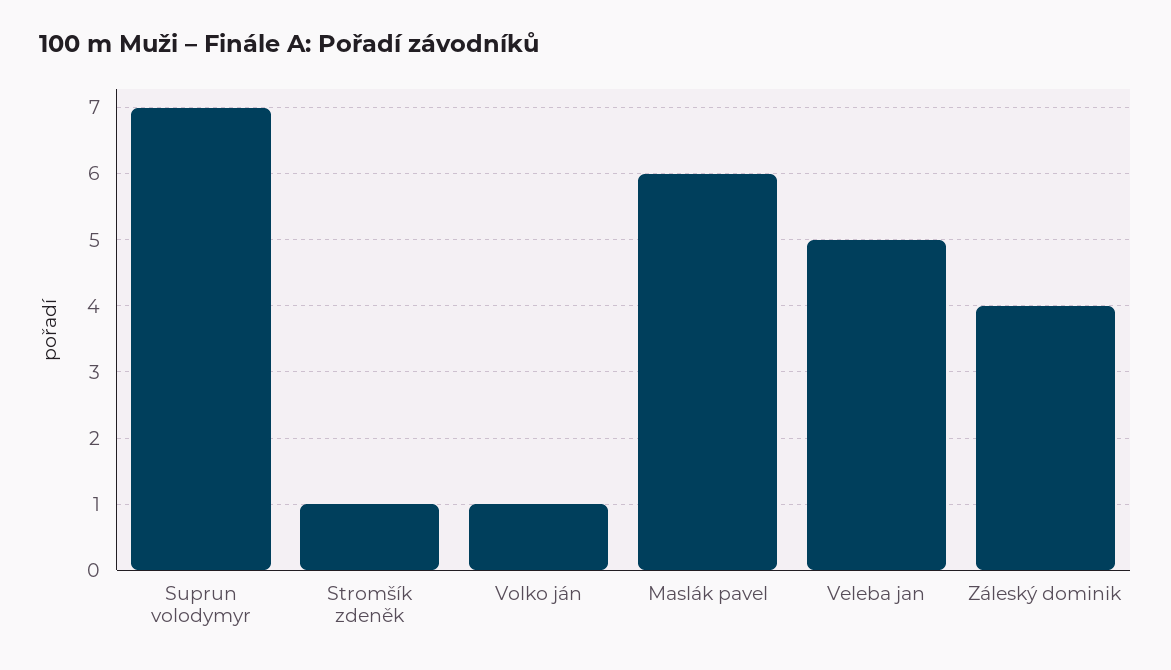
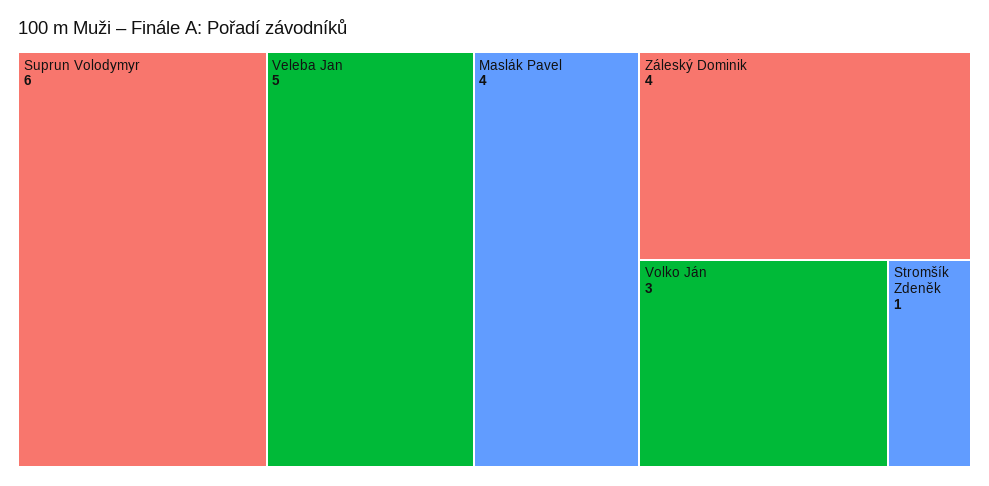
  {
-   "Suprun volodymyr": 7,
+   "Suprun volodymyr": 6,
    "Stromšík zdeněk": 1,
-   "Volko ján": 1,
+   "Volko ján": 3,
-   "Maslák pavel": 6,
+   "Maslák pavel": 4,
    "Veleba jan": 5,
    "Záleský dominik": 4
  }

